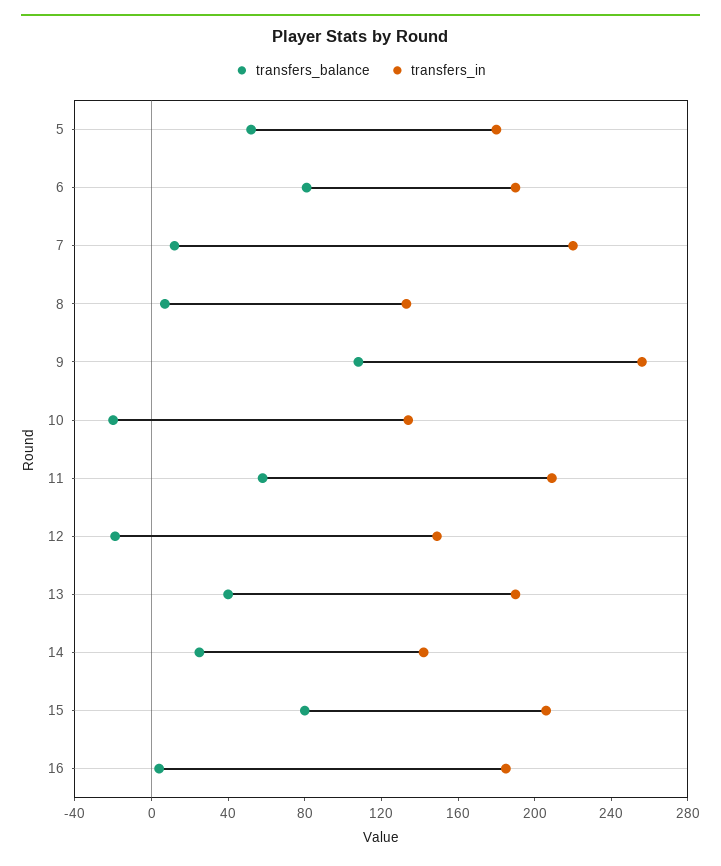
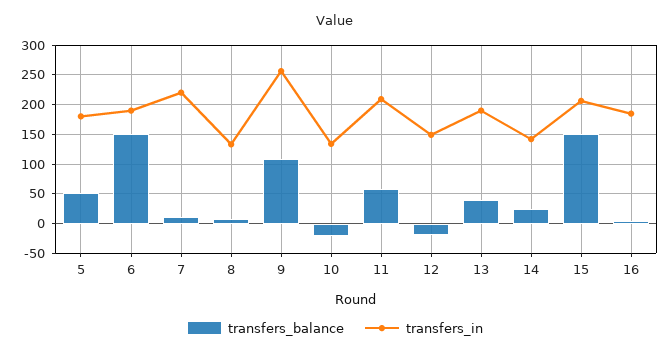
  {
    "transfers_balance": {
      "5": 50,
-     "6": 80,
+     "6": 150,
      "7": 10,
      "8": 10,
      "9": 110,
      "10": -20,
      "11": 60,
      "12": -20,
      "13": 40,
      "14": 30,
-     "15": 80,
+     "15": 150,
      "16": 0
    },
    "transfers_in": {
      "5": 180,
      "6": 190,
      "7": 220,
      "8": 130,
      "9": 260,
      "10": 130,
      "11": 210,
      "12": 150,
      "13": 190,
      "14": 140,
      "15": 210,
      "16": 190
    }
  }

